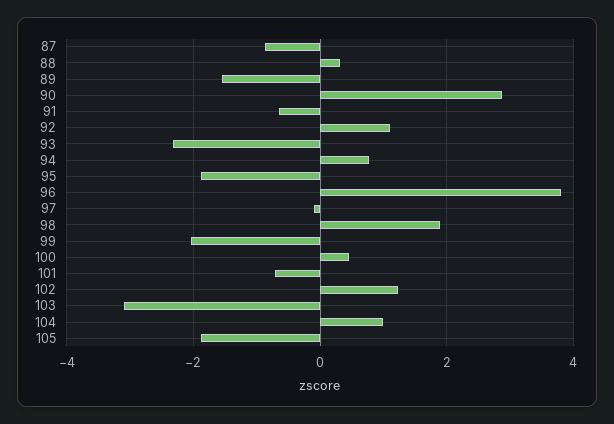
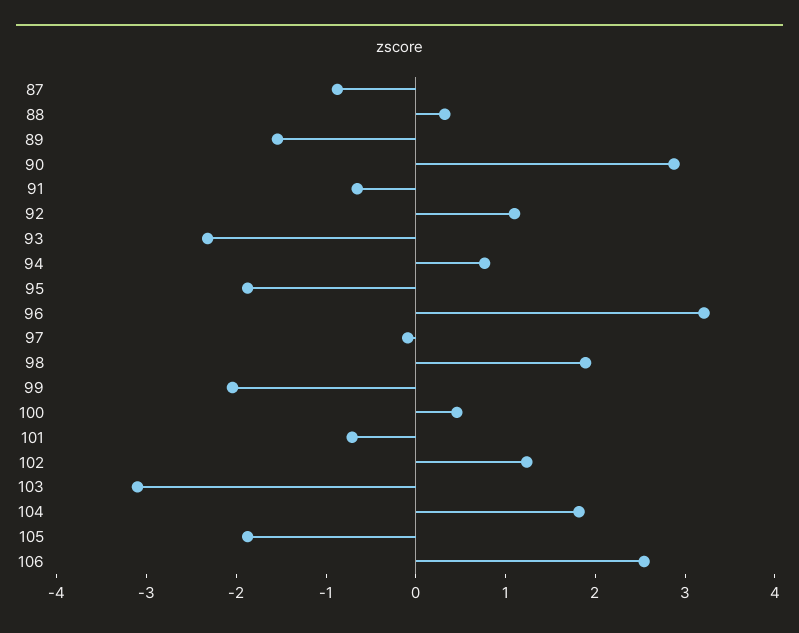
  {
    "87": -0.8,
    "88": 0.4,
    "89": -1.6,
    "90": 2.8,
    "91": -0.6,
    "92": 1,
    "93": -2.4,
    "94": 0.8,
    "95": -1.8,
-   "96": 3.8,
+   "96": 3.2,
    "97": 0,
    "98": 1.8,
    "99": -2,
    "100": 0.4,
    "101": -0.8,
    "102": 1.2,
    "103": -3.2,
-   "104": 1,
+   "104": 1.8,
-   "105": -1.8
+   "105": -1.8,
+   "106": 2.6
  }

